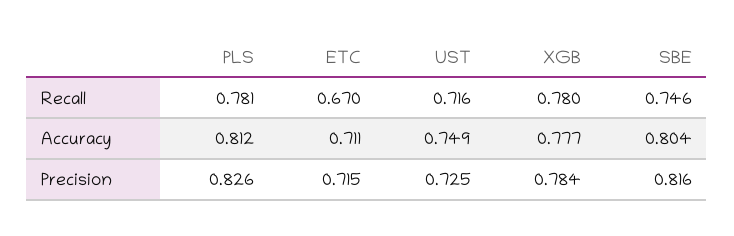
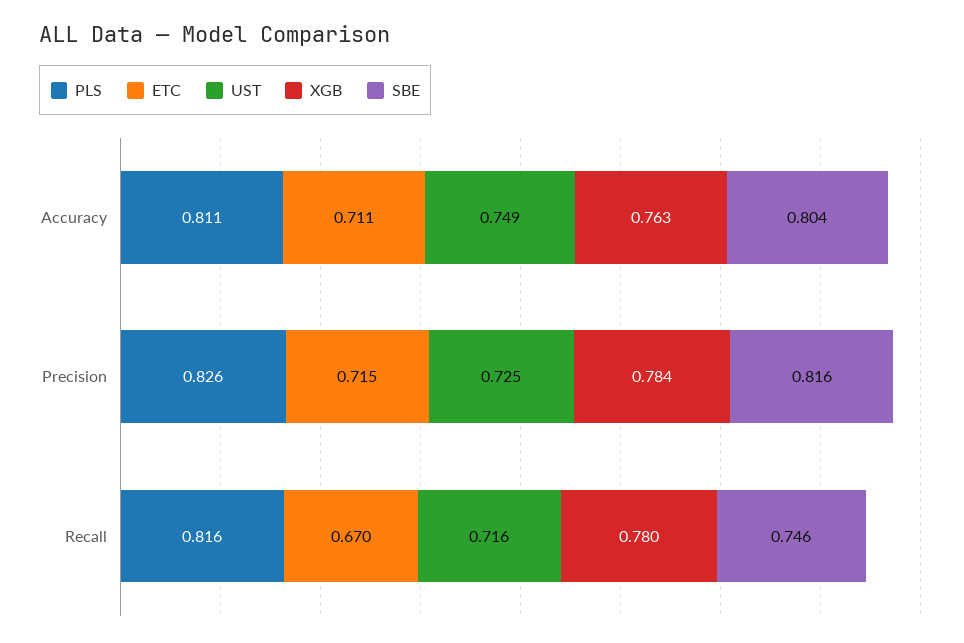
  {
    "PLS": {
-     "Recall": 0.781,
+     "Recall": 0.816,
-     "Accuracy": 0.812,
+     "Accuracy": 0.811,
      "Precision": 0.826
    },
    "ETC": {
      "Recall": 0.67,
      "Accuracy": 0.711,
      "Precision": 0.715
    },
    "UST": {
      "Recall": 0.716,
      "Accuracy": 0.749,
      "Precision": 0.725
    },
    "XGB": {
      "Recall": 0.78,
-     "Accuracy": 0.777,
+     "Accuracy": 0.763,
      "Precision": 0.784
    },
    "SBE": {
      "Recall": 0.746,
      "Accuracy": 0.804,
      "Precision": 0.816
    }
  }

